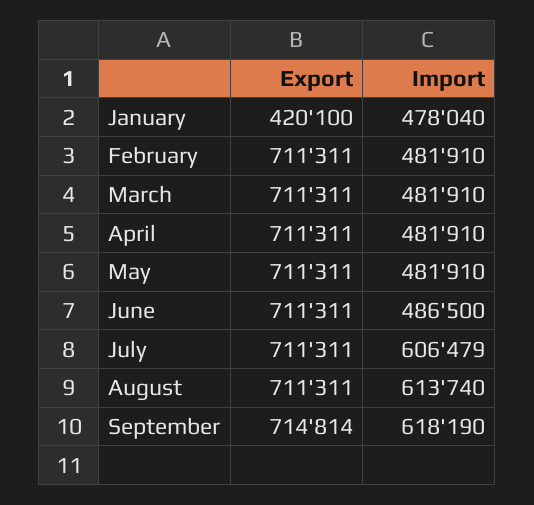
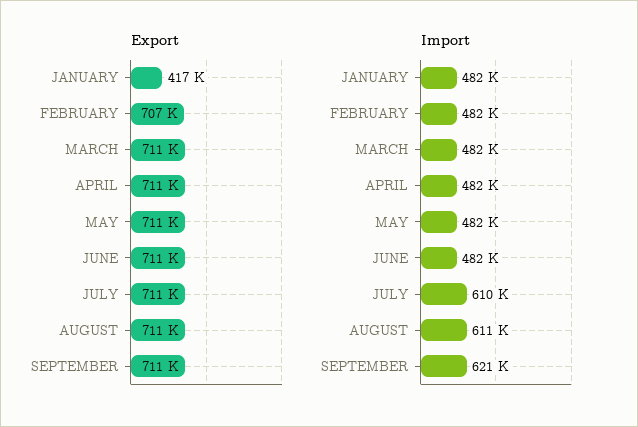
  {
    "Export": {
-     "January": 420100,
+     "January": 417000,
-     "February": 711311,
+     "February": 707000,
      "March": 711311,
      "April": 711311,
      "May": 711311,
      "June": 711311,
      "July": 711311,
      "August": 711311,
-     "September": 714814
+     "September": 711000
    },
    "Import": {
-     "January": 478040,
+     "January": 482000,
      "February": 481910,
      "March": 481910,
      "April": 481910,
      "May": 481910,
-     "June": 486500,
+     "June": 482000,
-     "July": 606479,
+     "July": 610000,
-     "August": 613740,
+     "August": 611000,
-     "September": 618190
+     "September": 621000
    }
  }

